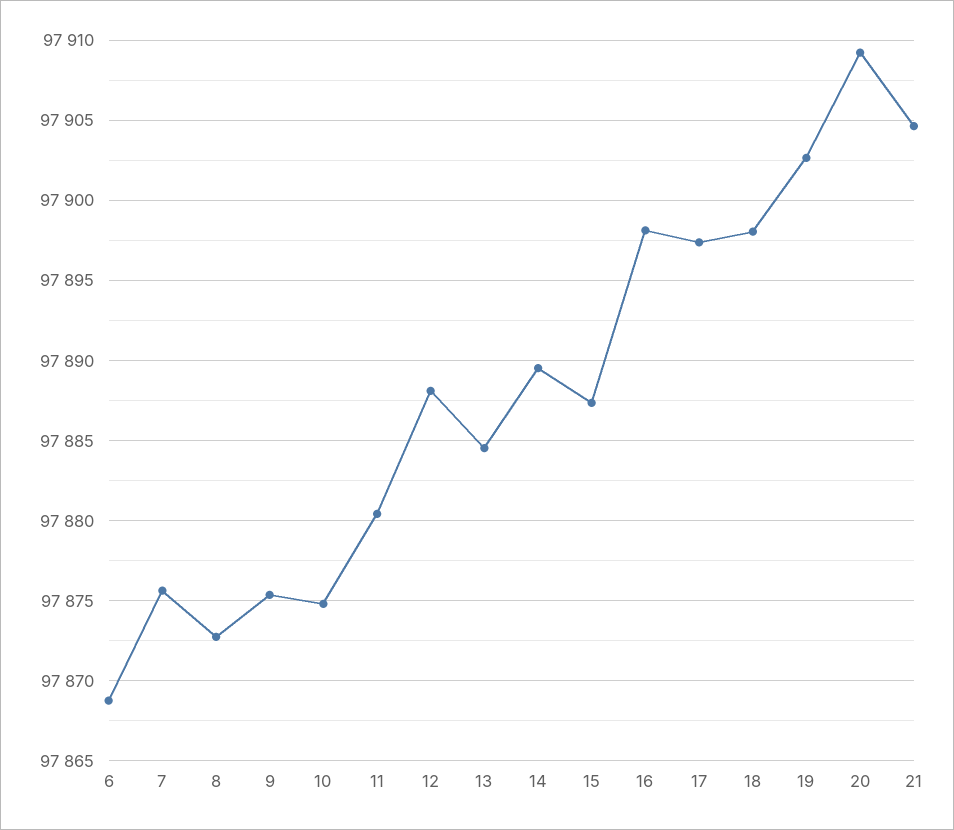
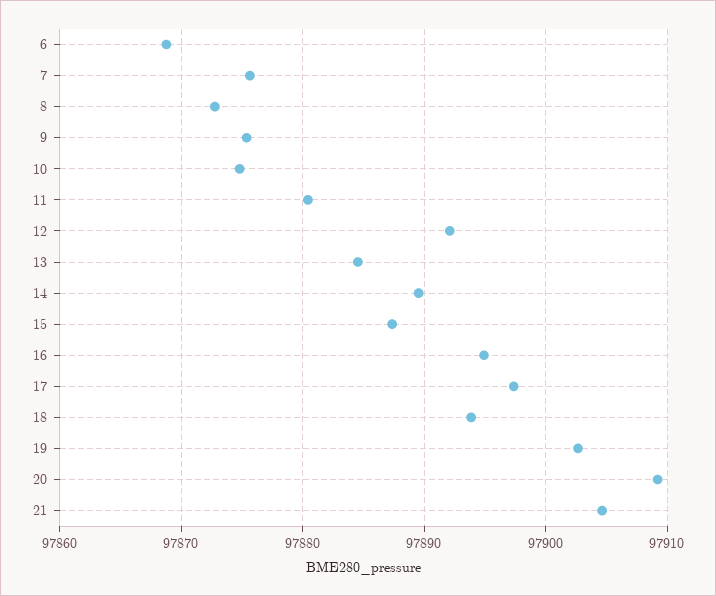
  {
    "6": 97869,
    "7": 97875.5,
    "8": 97873,
    "9": 97875.5,
    "10": 97875,
    "11": 97880.5,
-   "12": 97888,
+   "12": 97892,
    "13": 97884.5,
    "14": 97889.5,
    "15": 97887.5,
-   "16": 97898,
+   "16": 97895,
    "17": 97897.5,
-   "18": 97898,
+   "18": 97894,
    "19": 97902.5,
    "20": 97909,
    "21": 97904.5
  }

